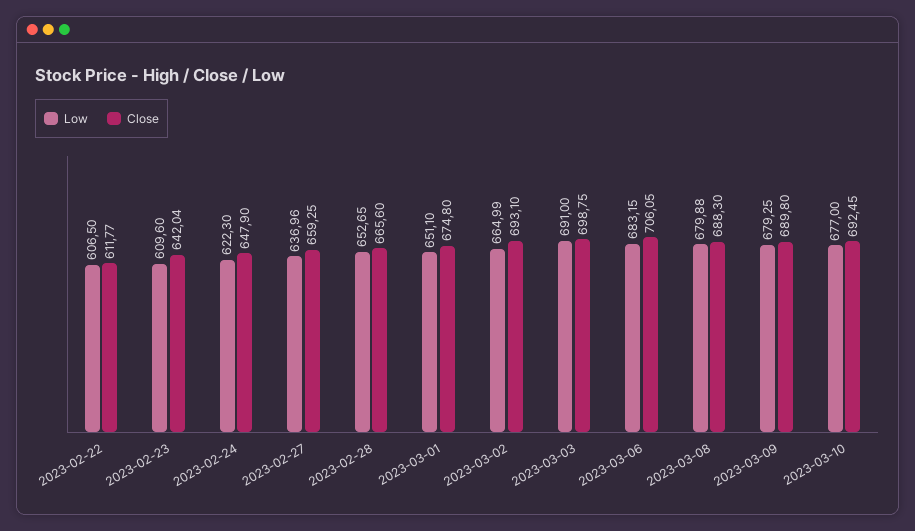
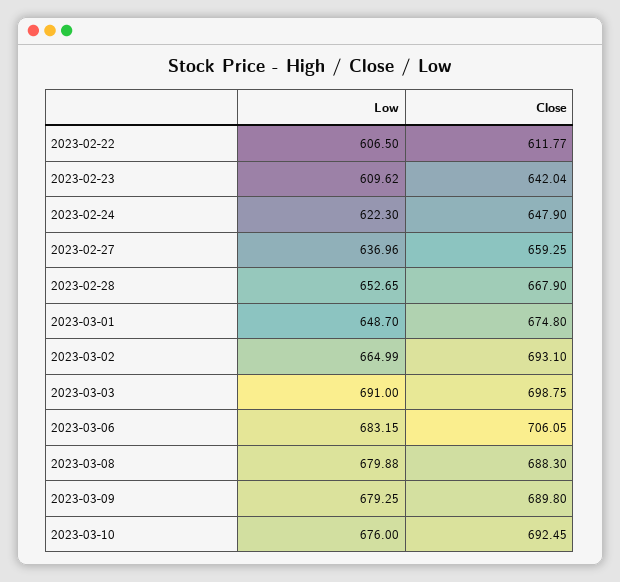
  {
    "Low": {
      "2023-02-22": 606.5,
-     "2023-02-23": 609.6,
+     "2023-02-23": 609.62,
      "2023-02-24": 622.3,
      "2023-02-27": 636.96,
      "2023-02-28": 652.65,
-     "2023-03-01": 651.1,
+     "2023-03-01": 648.7,
      "2023-03-02": 664.99,
      "2023-03-03": 691,
      "2023-03-06": 683.15,
      "2023-03-08": 679.88,
      "2023-03-09": 679.25,
-     "2023-03-10": 677
+     "2023-03-10": 676
    },
    "Close": {
      "2023-02-22": 611.77,
      "2023-02-23": 642.04,
      "2023-02-24": 647.9,
      "2023-02-27": 659.25,
-     "2023-02-28": 665.6,
+     "2023-02-28": 667.9,
      "2023-03-01": 674.8,
      "2023-03-02": 693.1,
      "2023-03-03": 698.75,
      "2023-03-06": 706.05,
      "2023-03-08": 688.3,
      "2023-03-09": 689.8,
      "2023-03-10": 692.45
    }
  }

